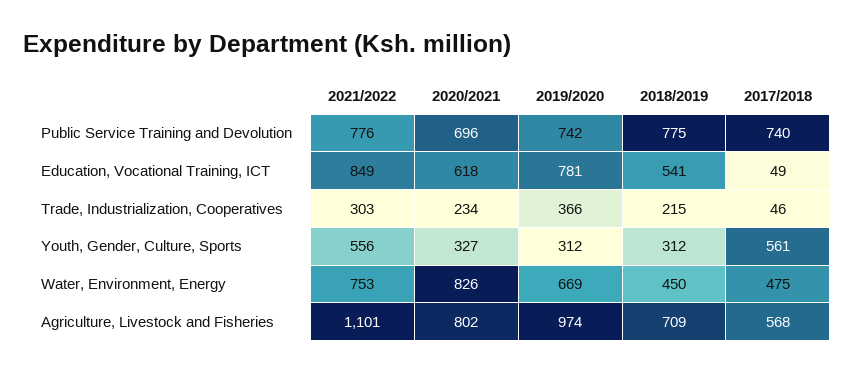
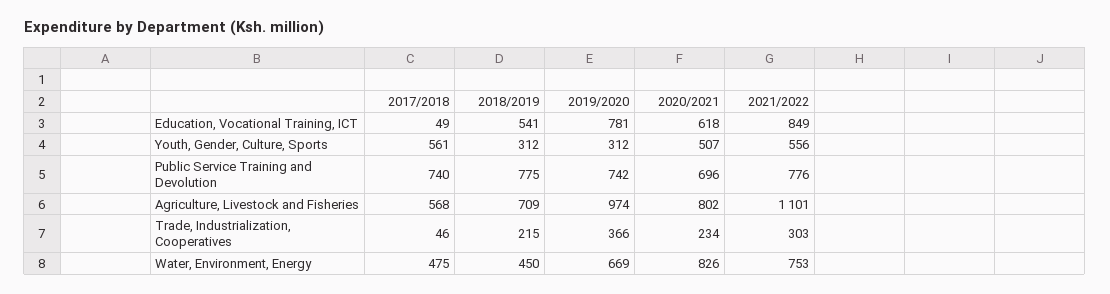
  {
    "2021/2022": {
      "Public Service Training and Devolution": 776,
      "Education, Vocational Training, ICT": 849,
      "Trade, Industrialization, Cooperatives": 303,
      "Youth, Gender, Culture, Sports": 556,
      "Water, Environment, Energy": 753,
      "Agriculture, Livestock and Fisheries": 1101
    },
    "2020/2021": {
      "Public Service Training and Devolution": 696,
      "Education, Vocational Training, ICT": 618,
      "Trade, Industrialization, Cooperatives": 234,
-     "Youth, Gender, Culture, Sports": 327,
+     "Youth, Gender, Culture, Sports": 507,
      "Water, Environment, Energy": 826,
      "Agriculture, Livestock and Fisheries": 802
    },
    "2019/2020": {
      "Public Service Training and Devolution": 742,
      "Education, Vocational Training, ICT": 781,
      "Trade, Industrialization, Cooperatives": 366,
      "Youth, Gender, Culture, Sports": 312,
      "Water, Environment, Energy": 669,
      "Agriculture, Livestock and Fisheries": 974
    },
    "2018/2019": {
      "Public Service Training and Devolution": 775,
      "Education, Vocational Training, ICT": 541,
      "Trade, Industrialization, Cooperatives": 215,
      "Youth, Gender, Culture, Sports": 312,
      "Water, Environment, Energy": 450,
      "Agriculture, Livestock and Fisheries": 709
    },
    "2017/2018": {
      "Public Service Training and Devolution": 740,
      "Education, Vocational Training, ICT": 49,
      "Trade, Industrialization, Cooperatives": 46,
      "Youth, Gender, Culture, Sports": 561,
      "Water, Environment, Energy": 475,
      "Agriculture, Livestock and Fisheries": 568
    }
  }

